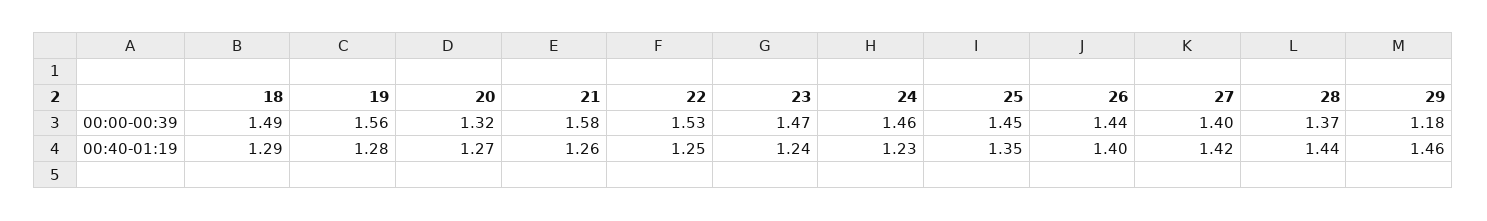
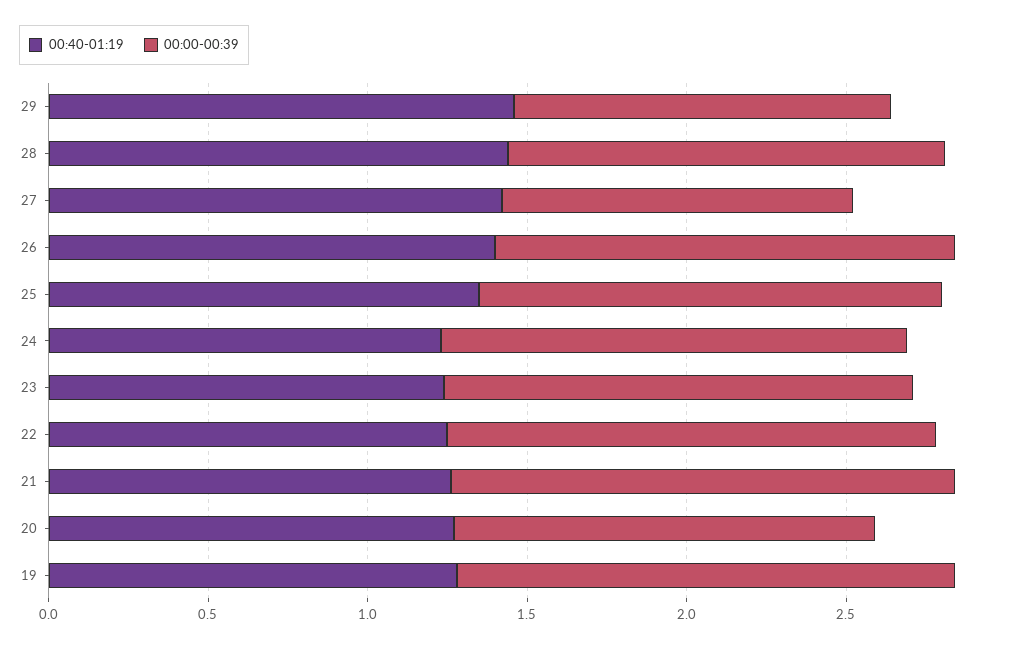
  {
    "00:00-00:39": {
-     "18": 1.49,
      "19": 1.56,
      "20": 1.32,
      "21": 1.58,
      "22": 1.53,
      "23": 1.47,
      "24": 1.46,
      "25": 1.45,
      "26": 1.44,
-     "27": 1.4,
+     "27": 1.1,
      "28": 1.37,
      "29": 1.18
    },
    "00:40-01:19": {
-     "18": 1.29,
      "19": 1.28,
      "20": 1.27,
      "21": 1.26,
      "22": 1.25,
      "23": 1.24,
      "24": 1.23,
      "25": 1.35,
      "26": 1.4,
      "27": 1.42,
      "28": 1.44,
      "29": 1.46
    }
  }

